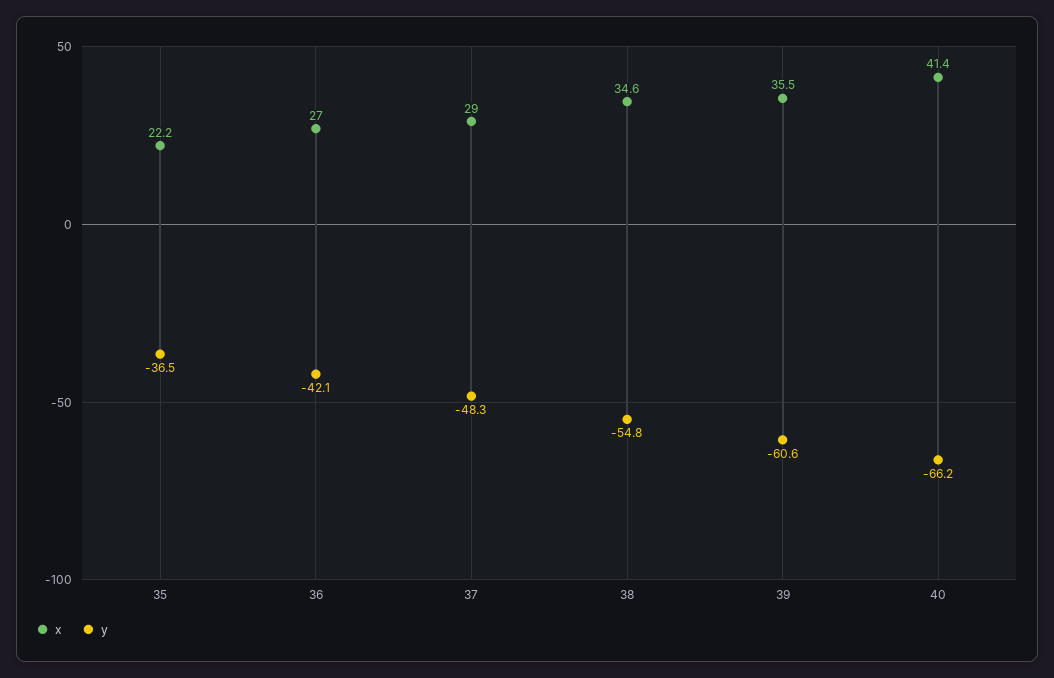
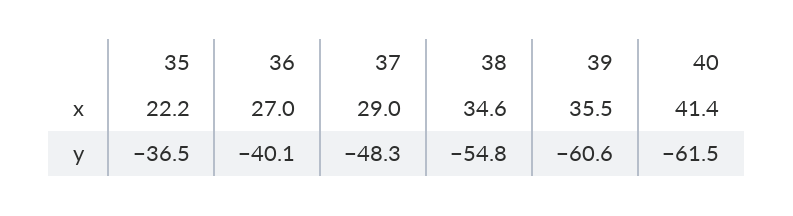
  {
    "x": {
      "35": 22.2,
      "36": 27,
      "37": 29,
      "38": 34.6,
      "39": 35.5,
      "40": 41.4
    },
    "y": {
      "35": -36.5,
-     "36": -42.1,
+     "36": -40.1,
      "37": -48.3,
      "38": -54.8,
      "39": -60.6,
-     "40": -66.2
+     "40": -61.5
    }
  }

